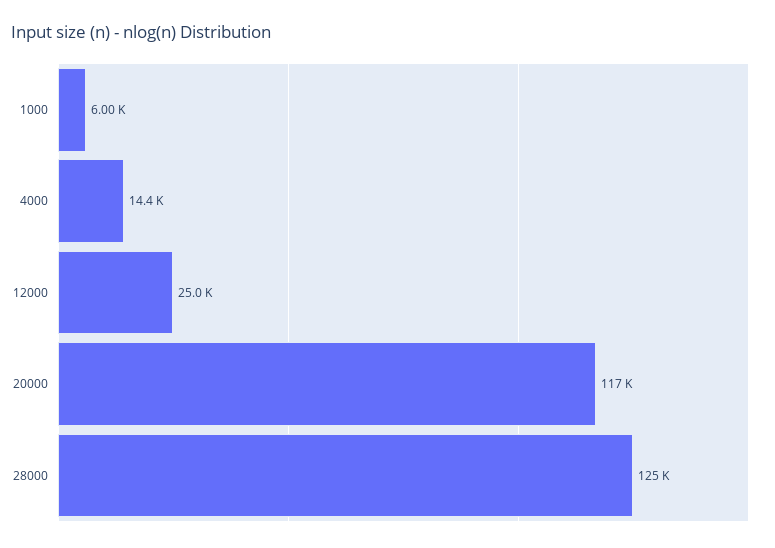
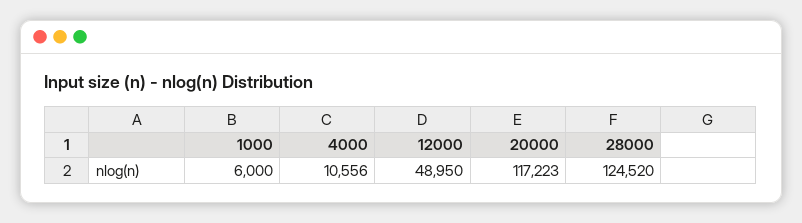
  {
    "1000": 6000,
-   "4000": 14400,
+   "4000": 10556,
-   "12000": 25000,
+   "12000": 48950,
    "20000": 117223,
    "28000": 124520
  }

